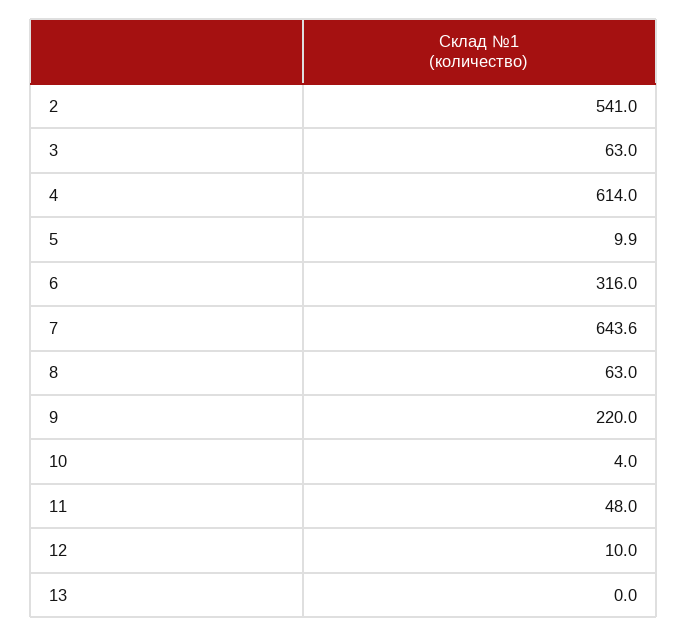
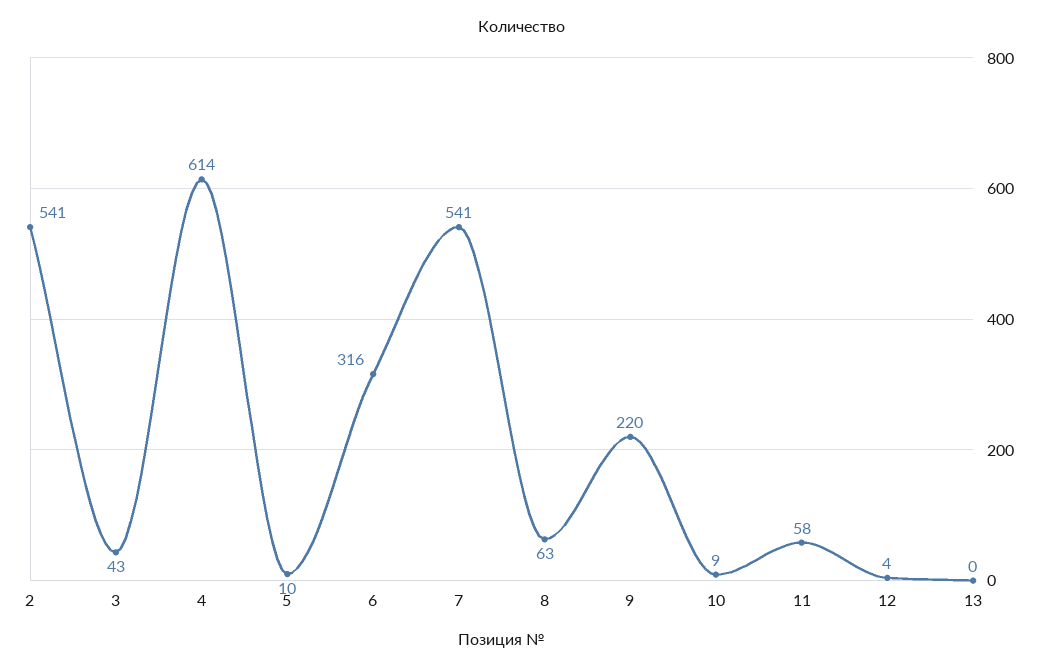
  {
    "2": 541,
-   "3": 63,
+   "3": 43,
    "4": 614,
    "5": 9.9,
    "6": 316,
-   "7": 643.6,
+   "7": 541,
    "8": 63,
    "9": 220,
-   "10": 4,
+   "10": 9,
-   "11": 48,
+   "11": 58,
-   "12": 10,
+   "12": 4,
    "13": 0
  }

